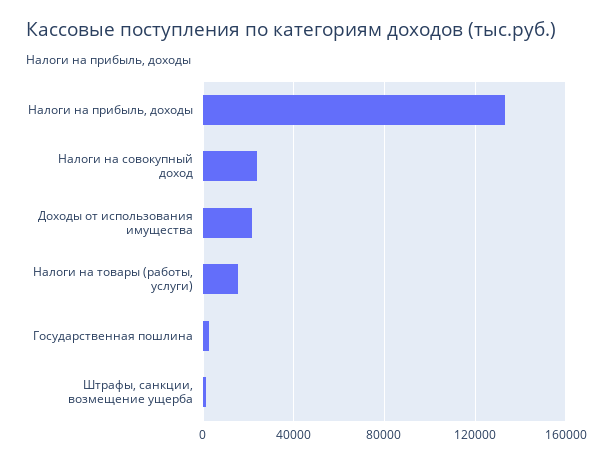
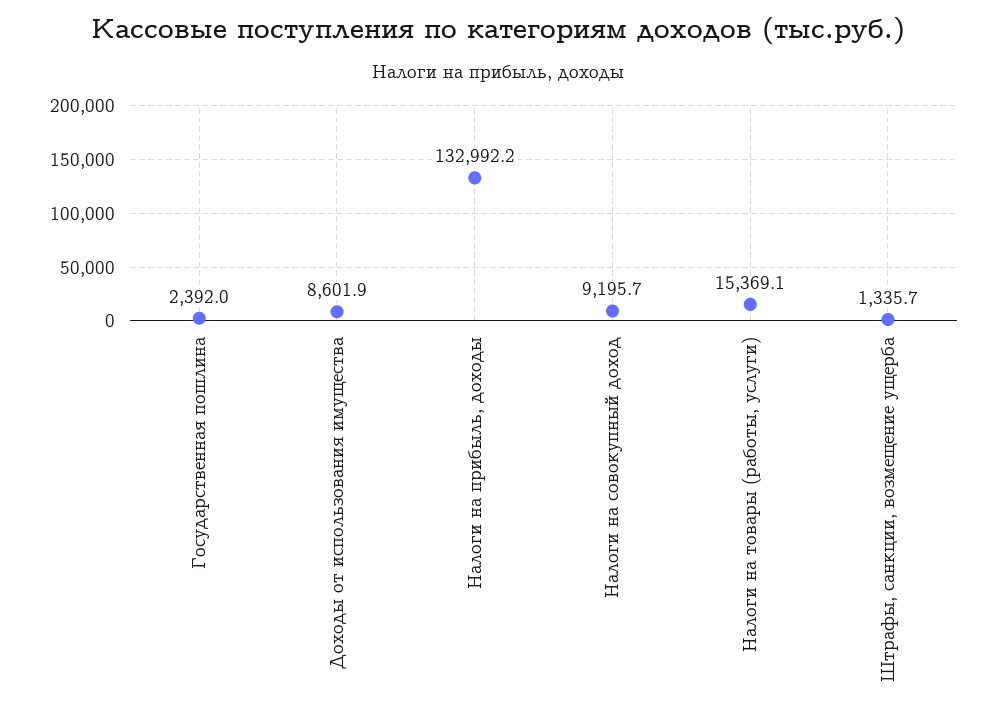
  {
    "Налоги на прибыль, доходы": 132992.2,
-   "Налоги на совокупный доход": 25000,
+   "Налоги на совокупный доход": 9195.7,
-   "Доходы от использования имущества": 20000,
+   "Доходы от использования имущества": 8601.9,
    "Налоги на товары (работы, услуги)": 15369.1,
    "Государственная пошлина": 2392,
    "Штрафы, санкции, возмещение ущерба": 1335.7
  }

